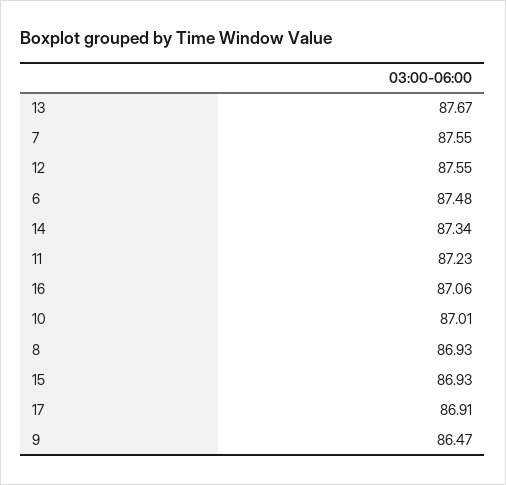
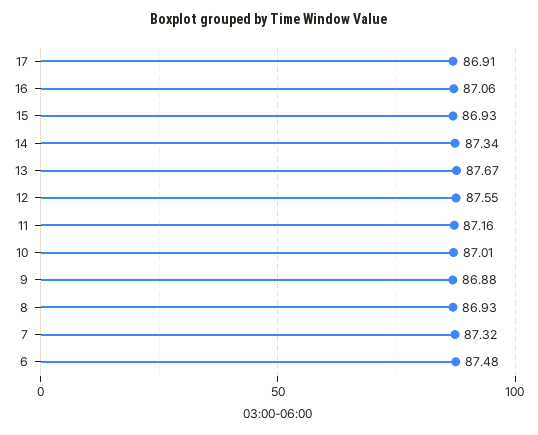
  {
    "13": 87.67,
-   "7": 87.55,
+   "7": 87.32,
    "12": 87.55,
    "6": 87.48,
    "14": 87.34,
-   "11": 87.23,
+   "11": 87.16,
    "16": 87.06,
    "10": 87.01,
    "8": 86.93,
    "15": 86.93,
    "17": 86.91,
-   "9": 86.47
+   "9": 86.88
  }

